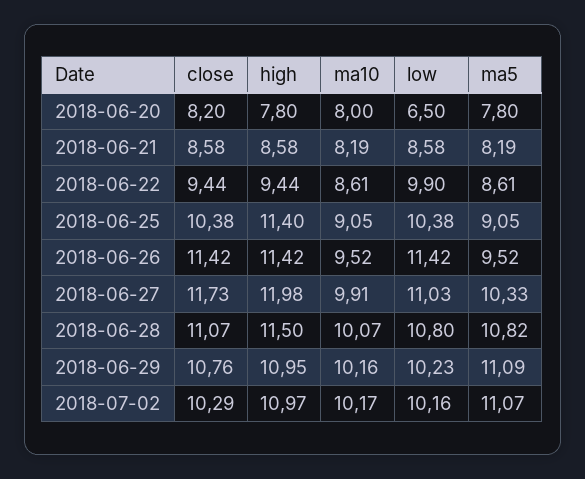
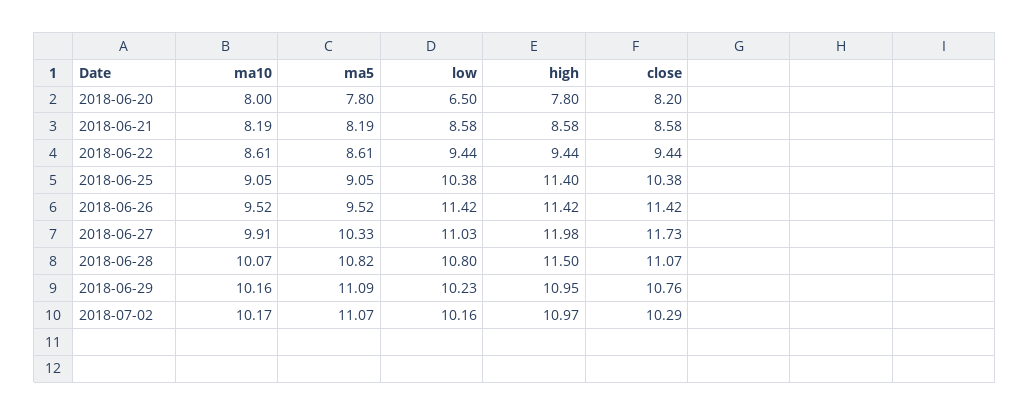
  {
    "close": {
      "2018-06-20": 8.2,
      "2018-06-21": 8.58,
      "2018-06-22": 9.44,
      "2018-06-25": 10.38,
      "2018-06-26": 11.42,
      "2018-06-27": 11.73,
      "2018-06-28": 11.07,
      "2018-06-29": 10.76,
      "2018-07-02": 10.29
    },
    "high": {
      "2018-06-20": 7.8,
      "2018-06-21": 8.58,
      "2018-06-22": 9.44,
      "2018-06-25": 11.4,
      "2018-06-26": 11.42,
      "2018-06-27": 11.98,
      "2018-06-28": 11.5,
      "2018-06-29": 10.95,
      "2018-07-02": 10.97
    },
    "ma10": {
      "2018-06-20": 8,
      "2018-06-21": 8.19,
      "2018-06-22": 8.61,
      "2018-06-25": 9.05,
      "2018-06-26": 9.52,
      "2018-06-27": 9.91,
      "2018-06-28": 10.07,
      "2018-06-29": 10.16,
      "2018-07-02": 10.17
    },
    "low": {
      "2018-06-20": 6.5,
      "2018-06-21": 8.58,
-     "2018-06-22": 9.9,
+     "2018-06-22": 9.44,
      "2018-06-25": 10.38,
      "2018-06-26": 11.42,
      "2018-06-27": 11.03,
      "2018-06-28": 10.8,
      "2018-06-29": 10.23,
      "2018-07-02": 10.16
    },
    "ma5": {
      "2018-06-20": 7.8,
      "2018-06-21": 8.19,
      "2018-06-22": 8.61,
      "2018-06-25": 9.05,
      "2018-06-26": 9.52,
      "2018-06-27": 10.33,
      "2018-06-28": 10.82,
      "2018-06-29": 11.09,
      "2018-07-02": 11.07
    }
  }

